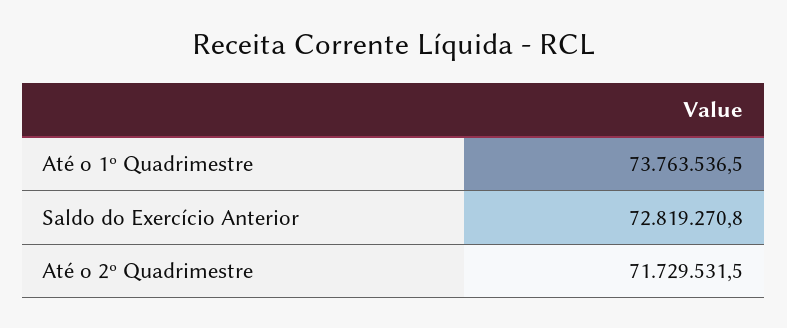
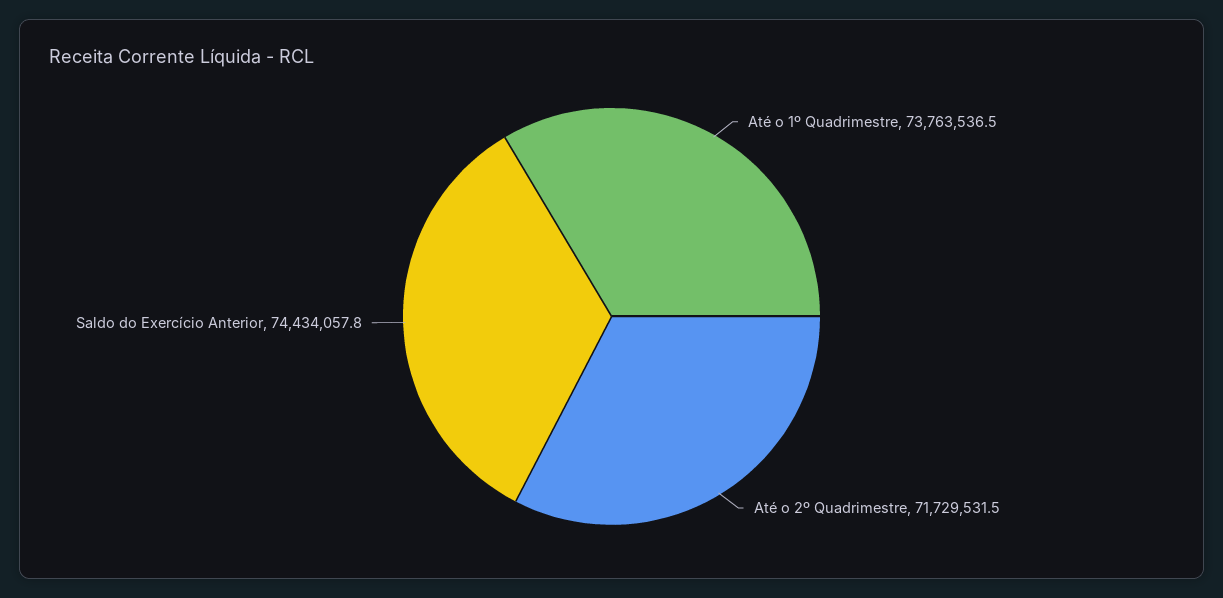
  {
    "Até o 1º Quadrimestre": 73763536.5,
-   "Saldo do Exercício Anterior": 72819270.8,
+   "Saldo do Exercício Anterior": 74434057.8,
    "Até o 2º Quadrimestre": 71729531.5
  }

